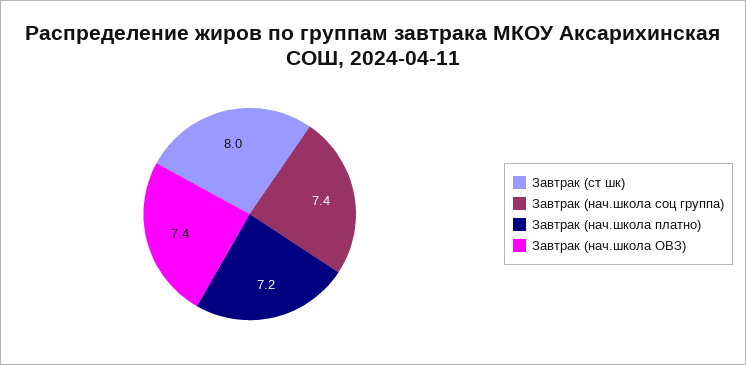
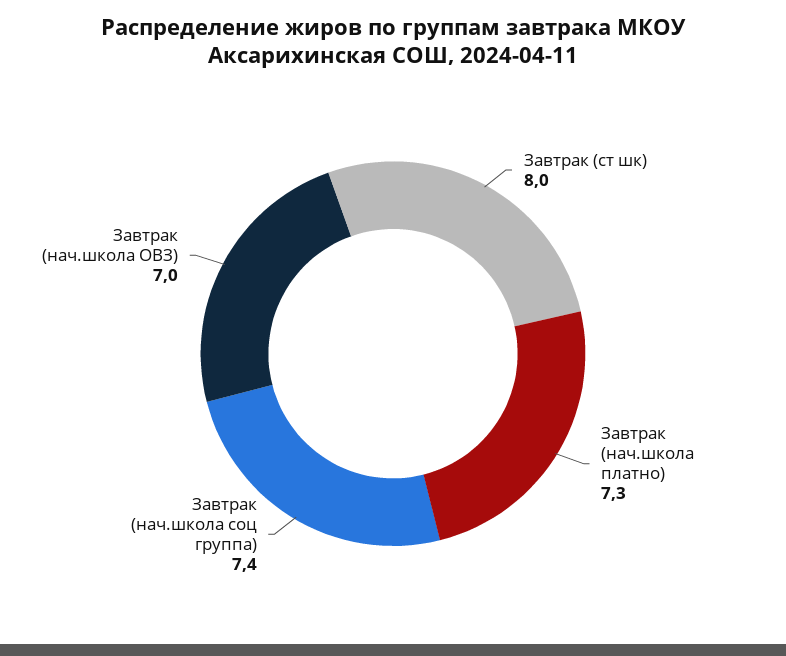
  {
    "Завтрак (ст шк)": 8,
    "Завтрак (нач.школа соц группа)": 7.4,
-   "Завтрак (нач.школа платно)": 7.2,
+   "Завтрак (нач.школа платно)": 7.3,
-   "Завтрак (нач.школа ОВЗ)": 7.4
+   "Завтрак (нач.школа ОВЗ)": 7
  }

